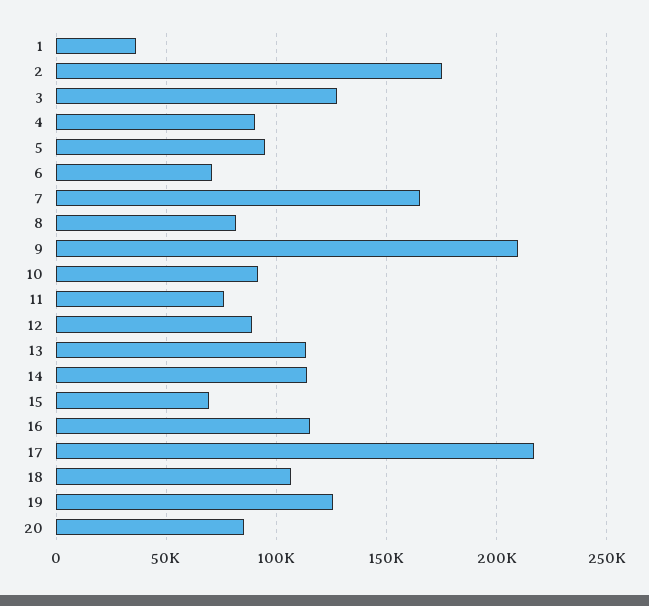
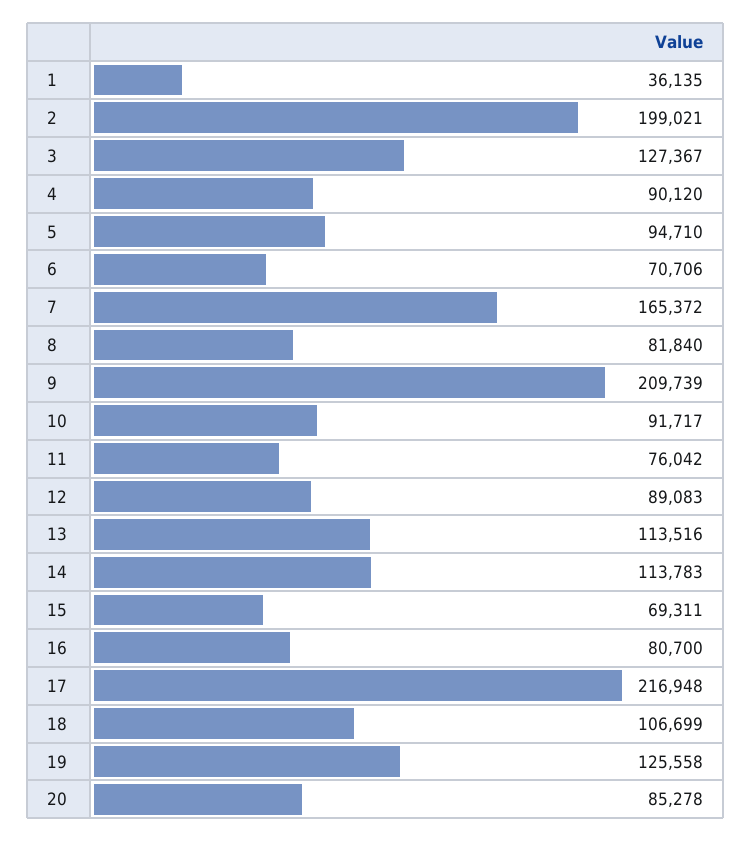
  {
    "1": 36135,
-   "2": 175000,
+   "2": 199021,
    "3": 127367,
    "4": 90120,
    "5": 94710,
    "6": 70706,
    "7": 165372,
    "8": 81840,
    "9": 209739,
    "10": 91717,
    "11": 76042,
    "12": 89083,
    "13": 113516,
    "14": 113783,
    "15": 69311,
-   "16": 115000,
+   "16": 80700,
    "17": 216948,
    "18": 106699,
    "19": 125558,
    "20": 85278
  }

